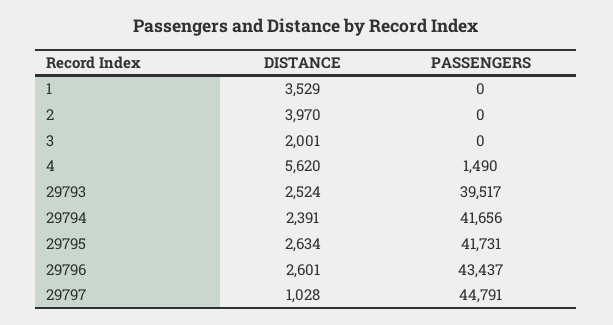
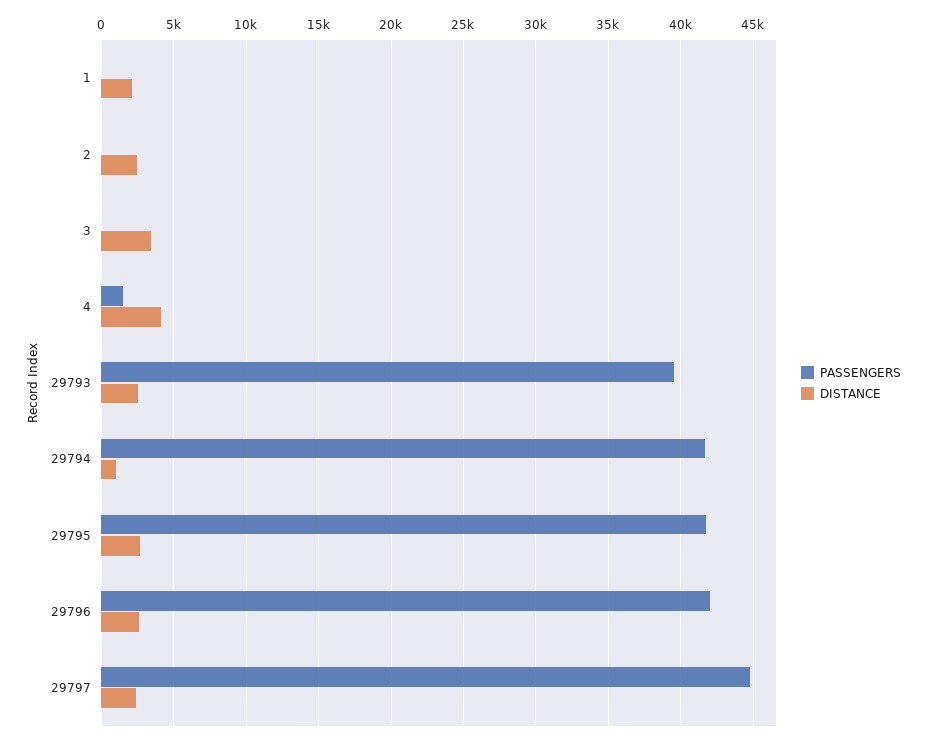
  {
    "DISTANCE": {
-     "1": 3529,
+     "1": 2000,
-     "2": 3970,
+     "2": 2500,
-     "3": 2001,
+     "3": 3500,
-     "4": 5620,
+     "4": 4000,
      "29793": 2524,
-     "29794": 2391,
+     "29794": 1000,
      "29795": 2634,
      "29796": 2601,
-     "29797": 1028
+     "29797": 2500
    },
    "PASSENGERS": {
      "1": 0,
      "2": 0,
      "3": 0,
      "4": 1490,
      "29793": 39517,
      "29794": 41656,
      "29795": 41731,
-     "29796": 43437,
+     "29796": 42000,
      "29797": 44791
    }
  }

